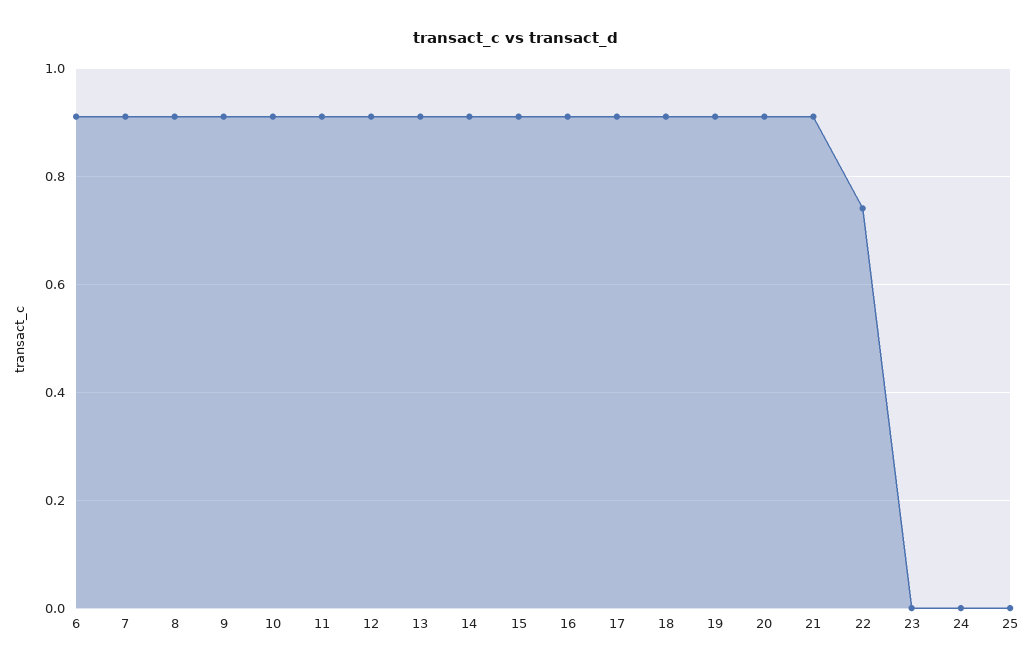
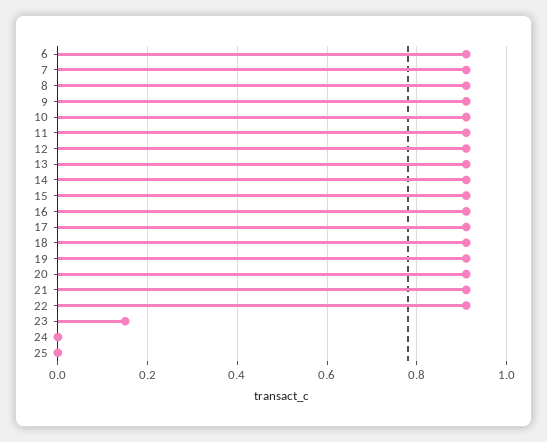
  {
    "6": 0.9,
    "7": 0.9,
    "8": 0.9,
    "9": 0.9,
    "10": 0.9,
    "11": 0.9,
    "12": 0.9,
    "13": 0.9,
    "14": 0.9,
    "15": 0.9,
    "16": 0.9,
    "17": 0.9,
    "18": 0.9,
    "19": 0.9,
    "20": 0.9,
    "21": 0.9,
-   "22": 0.75,
+   "22": 0.9,
-   "23": 0,
+   "23": 0.15,
    "24": 0,
    "25": 0
  }

